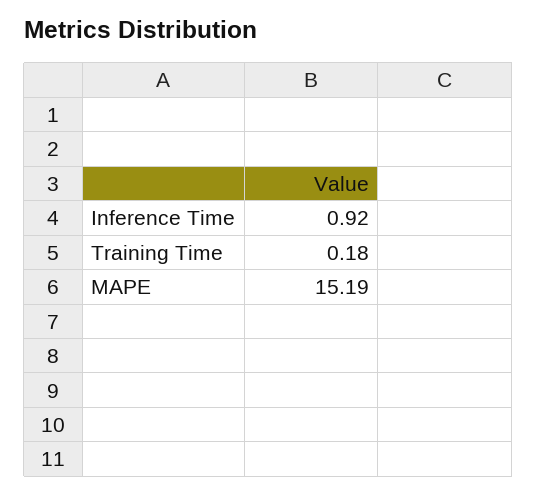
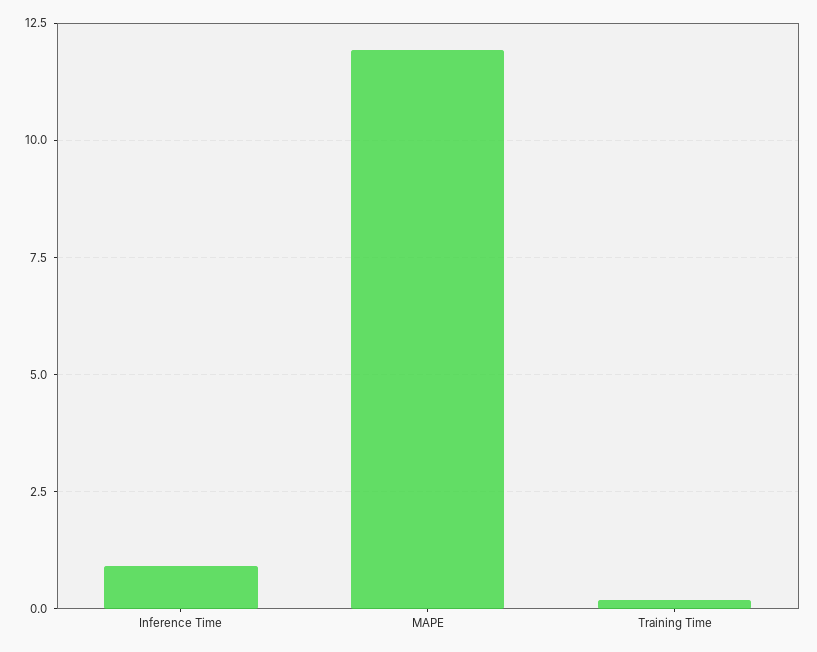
  {
    "Inference Time": 0.92,
    "Training Time": 0.18,
-   "MAPE": 15.19
+   "MAPE": 12
  }

